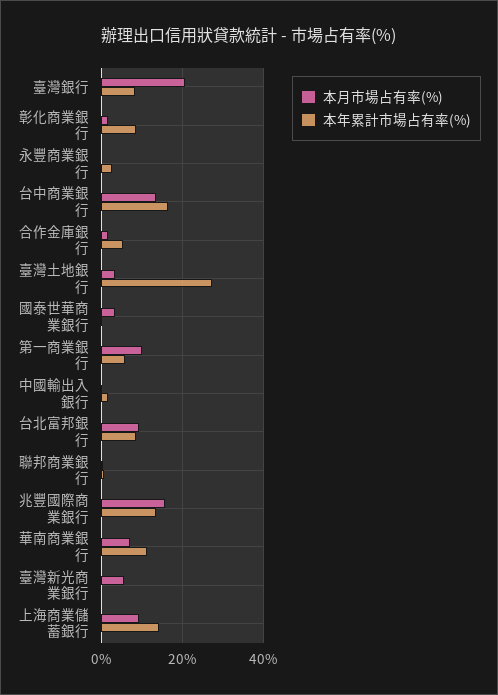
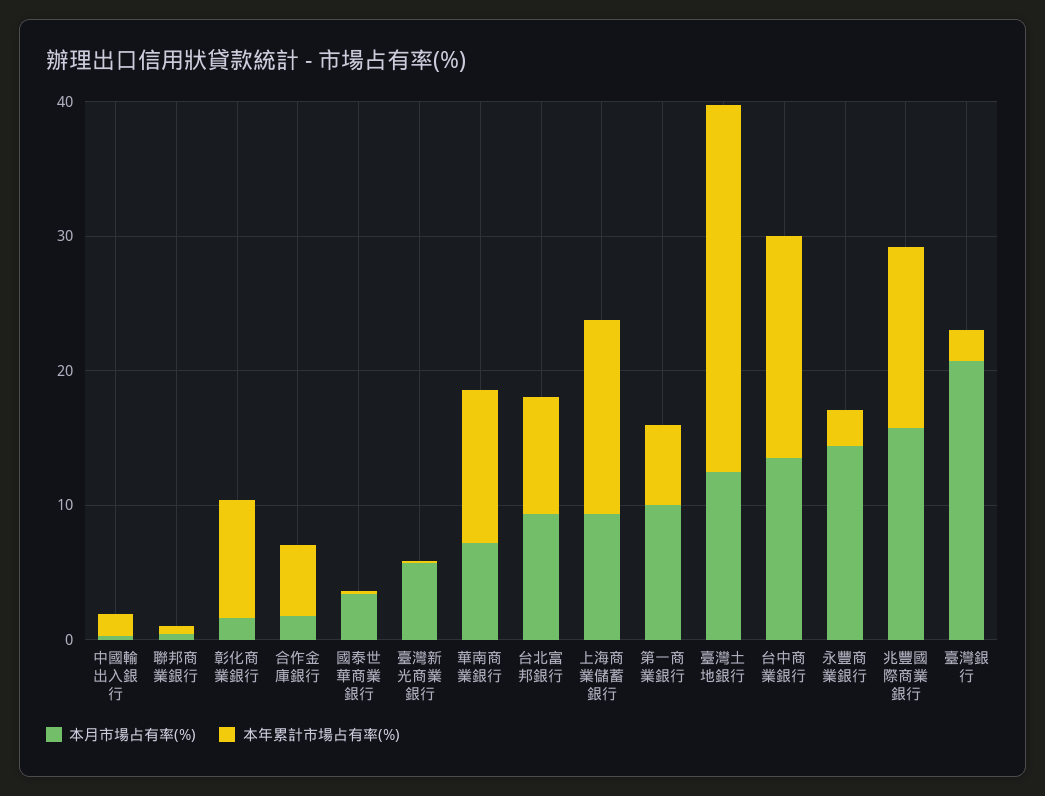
  {
    "本月市場占有率(%)": {
      "臺灣銀行": 20,
      "彰化商業銀行": 2,
-     "永豐商業銀行": 0,
+     "永豐商業銀行": 14,
      "台中商業銀行": 14,
      "合作金庫銀行": 2,
-     "臺灣土地銀行": 4,
+     "臺灣土地銀行": 12,
      "國泰世華商業銀行": 4,
      "第一商業銀行": 10,
      "中國輸出入銀行": 0,
      "台北富邦銀行": 10,
      "聯邦商業銀行": 0,
      "兆豐國際商業銀行": 16,
      "華南商業銀行": 8,
      "臺灣新光商業銀行": 6,
      "上海商業儲蓄銀行": 10
    },
    "本年累計市場占有率(%)": {
-     "臺灣銀行": 8,
+     "臺灣銀行": 2,
      "彰化商業銀行": 8,
      "永豐商業銀行": 2,
      "台中商業銀行": 16,
      "合作金庫銀行": 6,
      "臺灣土地銀行": 28,
      "國泰世華商業銀行": 0,
      "第一商業銀行": 6,
      "中國輸出入銀行": 2,
      "台北富邦銀行": 8,
      "聯邦商業銀行": 0,
      "兆豐國際商業銀行": 14,
      "華南商業銀行": 12,
      "臺灣新光商業銀行": 0,
      "上海商業儲蓄銀行": 14
    }
  }

